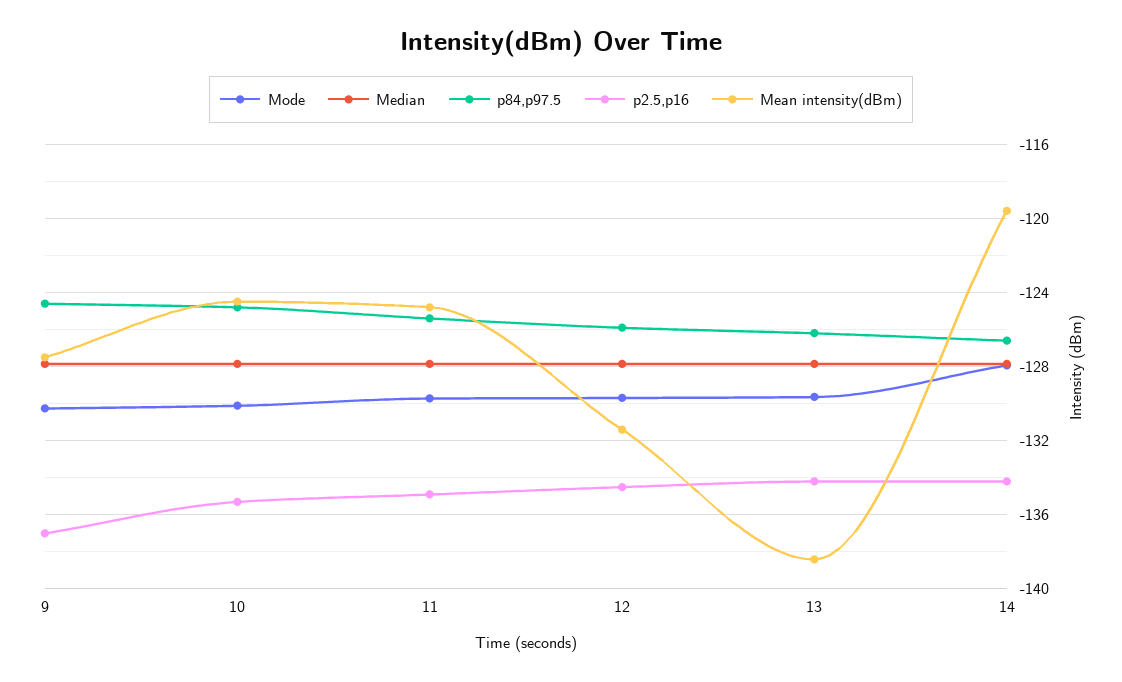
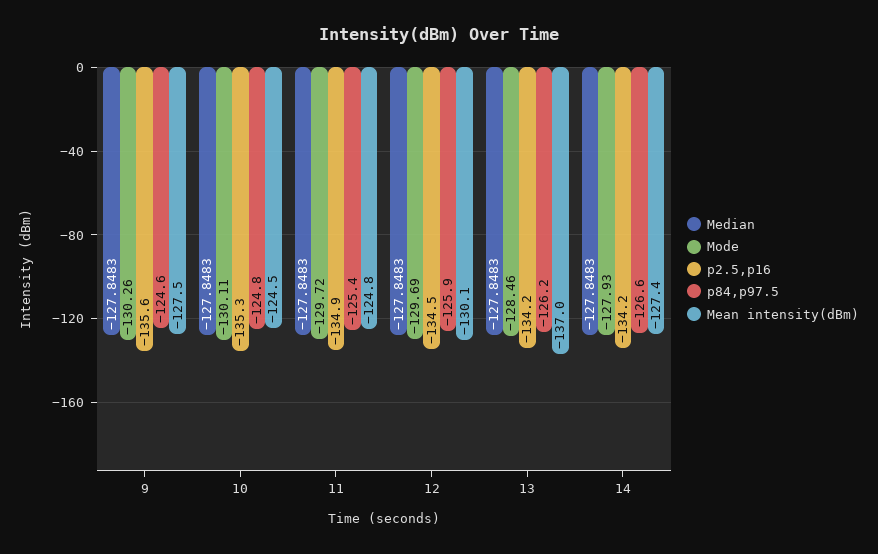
  {
    "Mode": {
      "9": -130.26,
      "10": -130.11,
      "11": -129.72,
      "12": -129.69,
-     "13": -129.5,
+     "13": -128.46,
      "14": -127.93
    },
    "Median": {
      "9": -127.8483,
      "10": -127.8483,
      "11": -127.8483,
      "12": -127.8483,
      "13": -127.8483,
      "14": -127.8483
    },
    "p84,p97.5": {
      "9": -124.6,
      "10": -124.8,
      "11": -125.4,
      "12": -125.9,
      "13": -126.2,
      "14": -126.6
    },
    "p2.5,p16": {
-     "9": -137,
+     "9": -135.6,
      "10": -135.3,
      "11": -134.9,
      "12": -134.5,
      "13": -134.2,
      "14": -134.2
    },
    "Mean intensity(dBm)": {
      "9": -127.5,
      "10": -124.5,
      "11": -124.8,
-     "12": -131.5,
+     "12": -130.1,
-     "13": -138.5,
+     "13": -137,
-     "14": -119.5
+     "14": -127.4
    }
  }

